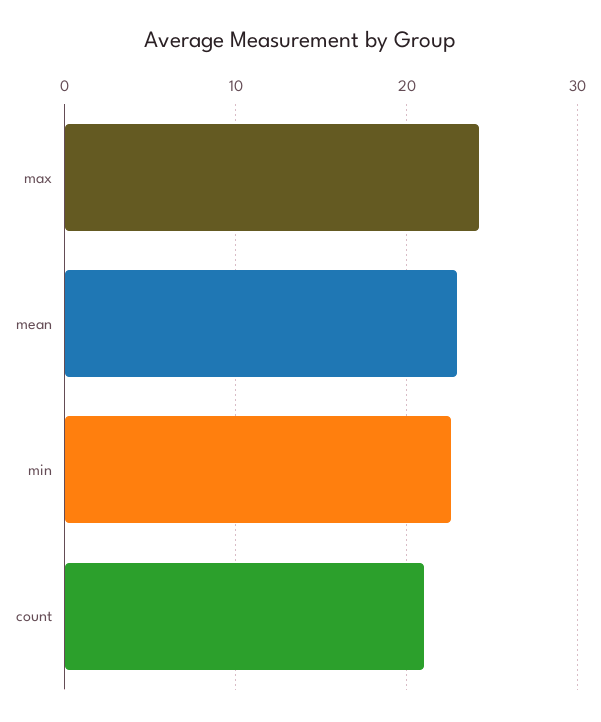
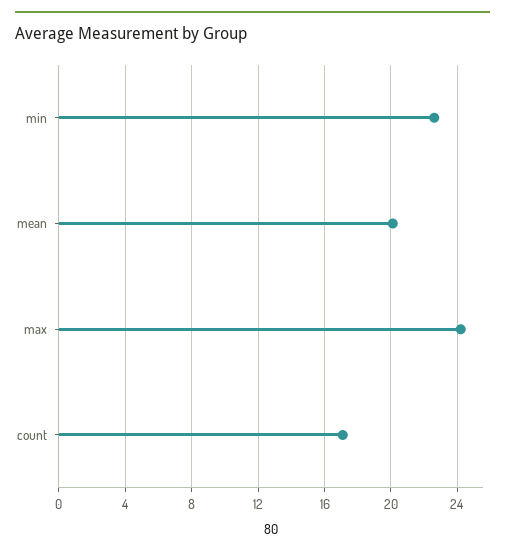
  {
    "max": 24,
-   "mean": 23,
+   "mean": 20,
    "min": 22.5,
-   "count": 21
+   "count": 17
  }

